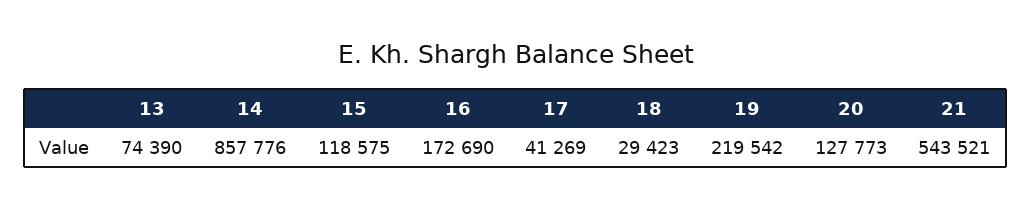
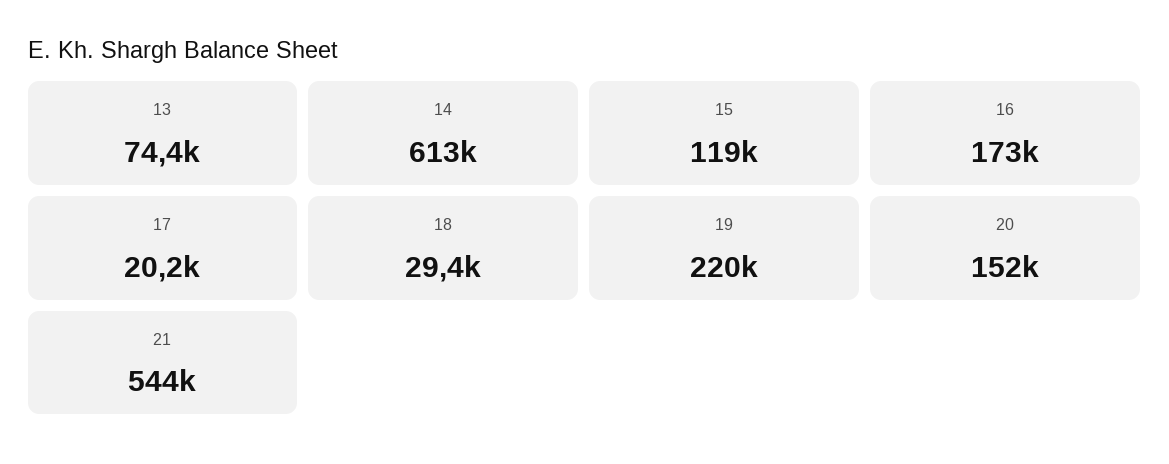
  {
    "13": 74390,
-   "14": 857776,
+   "14": 613000,
    "15": 118575,
    "16": 172690,
-   "17": 41269,
+   "17": 20200,
    "18": 29423,
    "19": 219542,
-   "20": 127773,
+   "20": 152000,
    "21": 543521
  }

